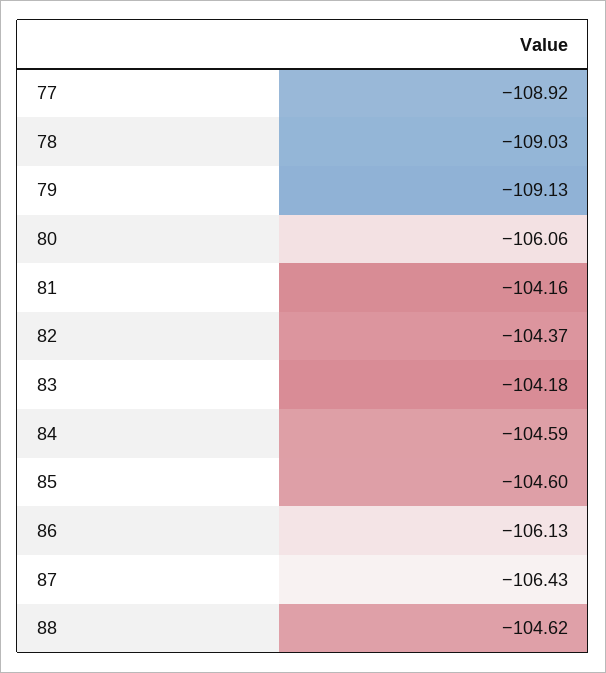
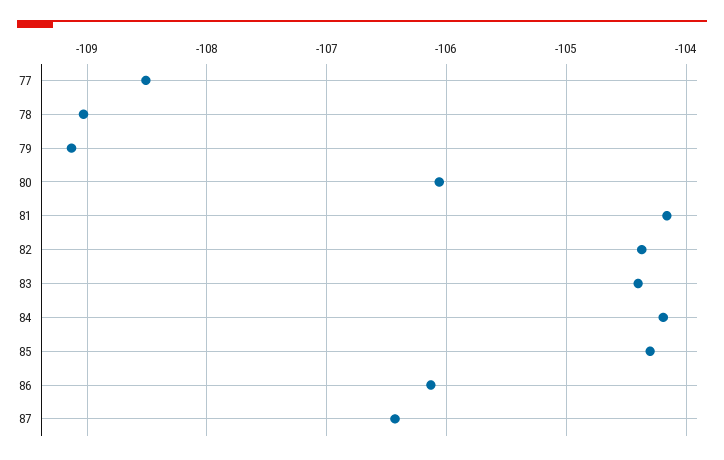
  {
-   "77": -108.92,
+   "77": -108.5,
    "78": -109.03,
    "79": -109.13,
    "80": -106.06,
    "81": -104.16,
    "82": -104.37,
-   "83": -104.18,
+   "83": -104.4,
-   "84": -104.59,
+   "84": -104.2,
-   "85": -104.6,
+   "85": -104.3,
    "86": -106.13,
-   "87": -106.43,
+   "87": -106.43
-   "88": -104.62
  }

